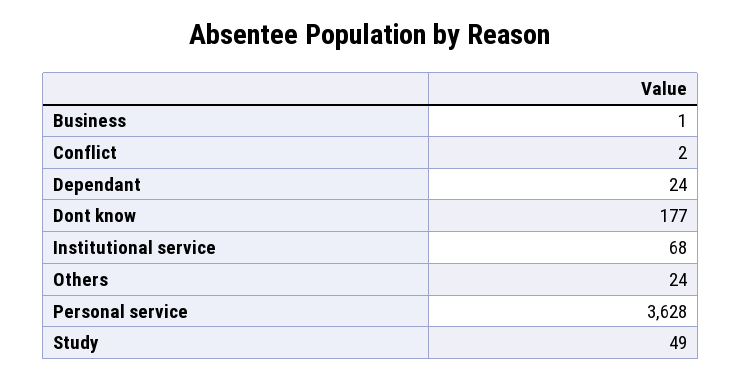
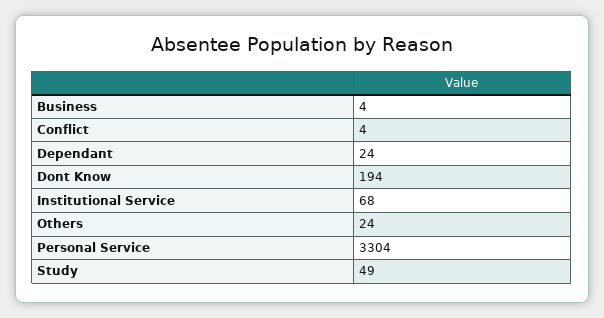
  {
-   "Business": 1,
+   "Business": 4,
-   "Conflict": 2,
+   "Conflict": 4,
    "Dependant": 24,
-   "Dont know": 177,
+   "Dont know": 194,
    "Institutional service": 68,
    "Others": 24,
-   "Personal service": 3628,
+   "Personal service": 3304,
    "Study": 49
  }

